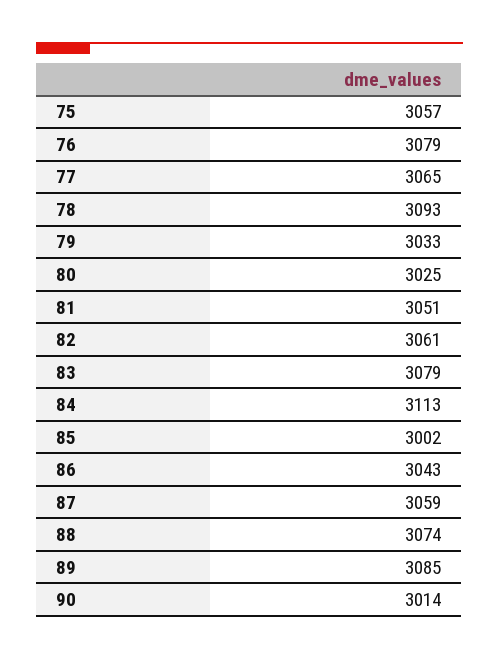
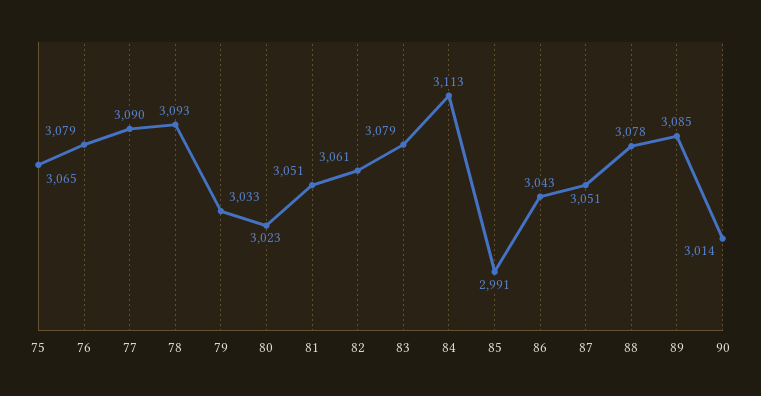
  {
-   "75": 3057,
+   "75": 3065,
    "76": 3079,
-   "77": 3065,
+   "77": 3090,
    "78": 3093,
    "79": 3033,
-   "80": 3025,
+   "80": 3023,
    "81": 3051,
    "82": 3061,
    "83": 3079,
    "84": 3113,
-   "85": 3002,
+   "85": 2991,
    "86": 3043,
-   "87": 3059,
+   "87": 3051,
-   "88": 3074,
+   "88": 3078,
    "89": 3085,
    "90": 3014
  }

